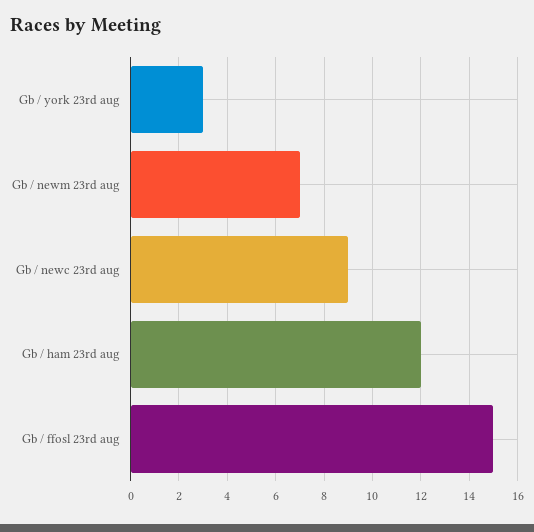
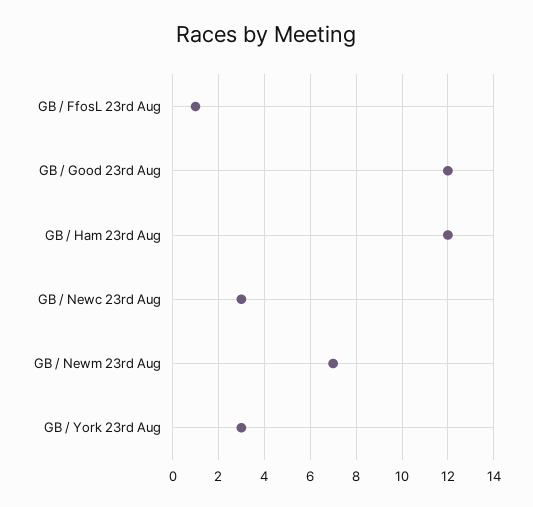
  {
    "Gb / york 23rd aug": 3,
    "Gb / newm 23rd aug": 7,
-   "Gb / newc 23rd aug": 9,
+   "Gb / newc 23rd aug": 3,
    "Gb / ham 23rd aug": 12,
-   "Gb / ffosl 23rd aug": 15
+   "Gb / ffosl 23rd aug": 1,
+   "GB / Good 23rd Aug": 12
  }

